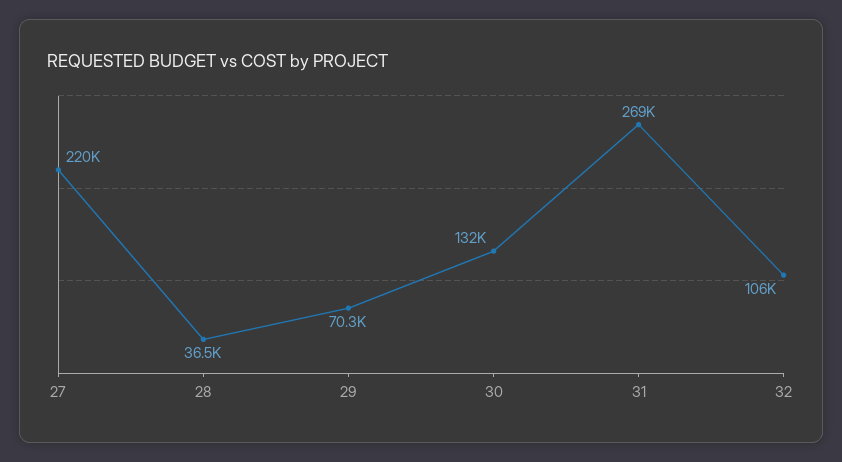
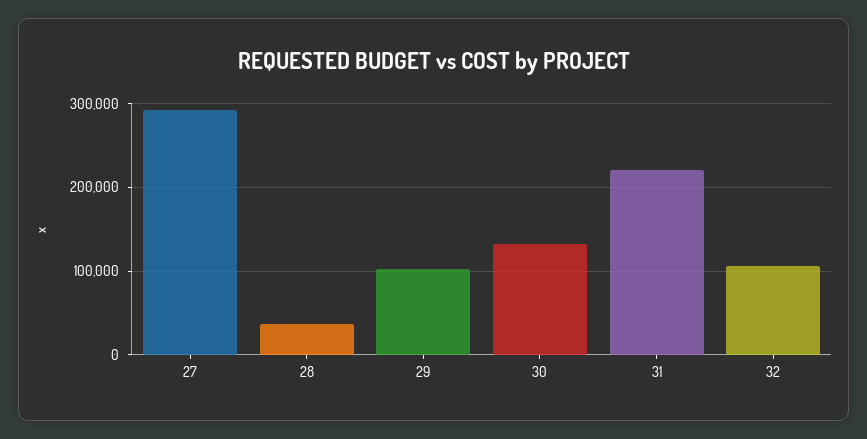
  {
-   "27": 220000,
+   "27": 290000,
    "28": 36500,
-   "29": 70300,
+   "29": 100000,
    "30": 132000,
-   "31": 269000,
+   "31": 220000,
    "32": 106000
  }

